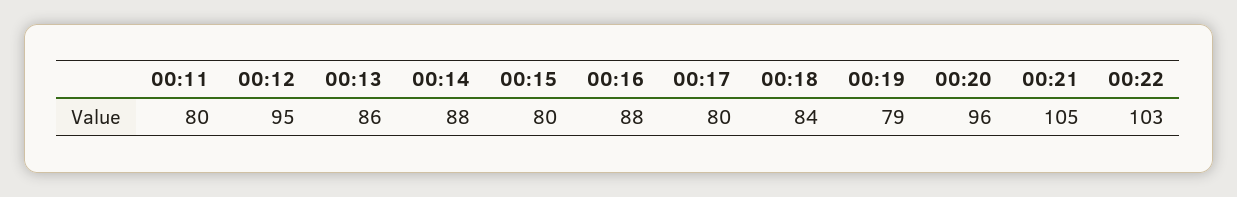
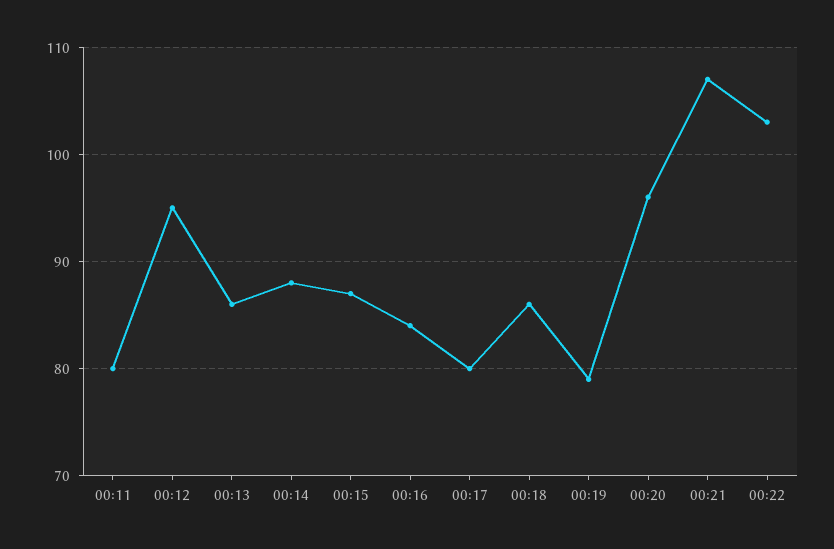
  {
    "00:11": 80,
    "00:12": 95,
    "00:13": 86,
    "00:14": 88,
-   "00:15": 80,
+   "00:15": 87,
-   "00:16": 88,
+   "00:16": 84,
    "00:17": 80,
-   "00:18": 84,
+   "00:18": 86,
    "00:19": 79,
    "00:20": 96,
-   "00:21": 105,
+   "00:21": 107,
    "00:22": 103
  }

